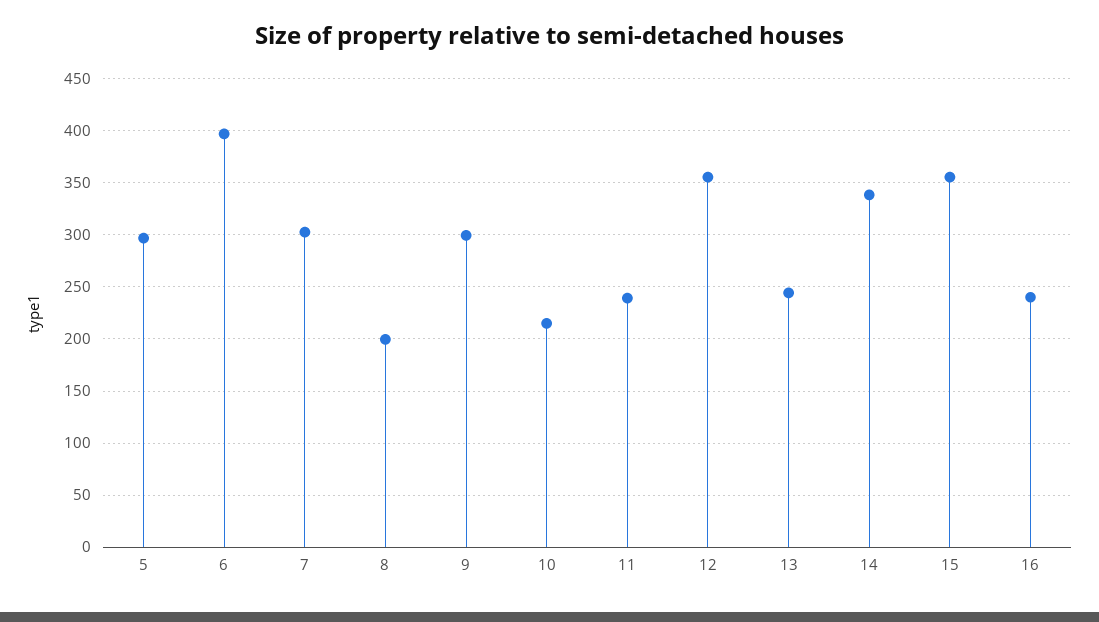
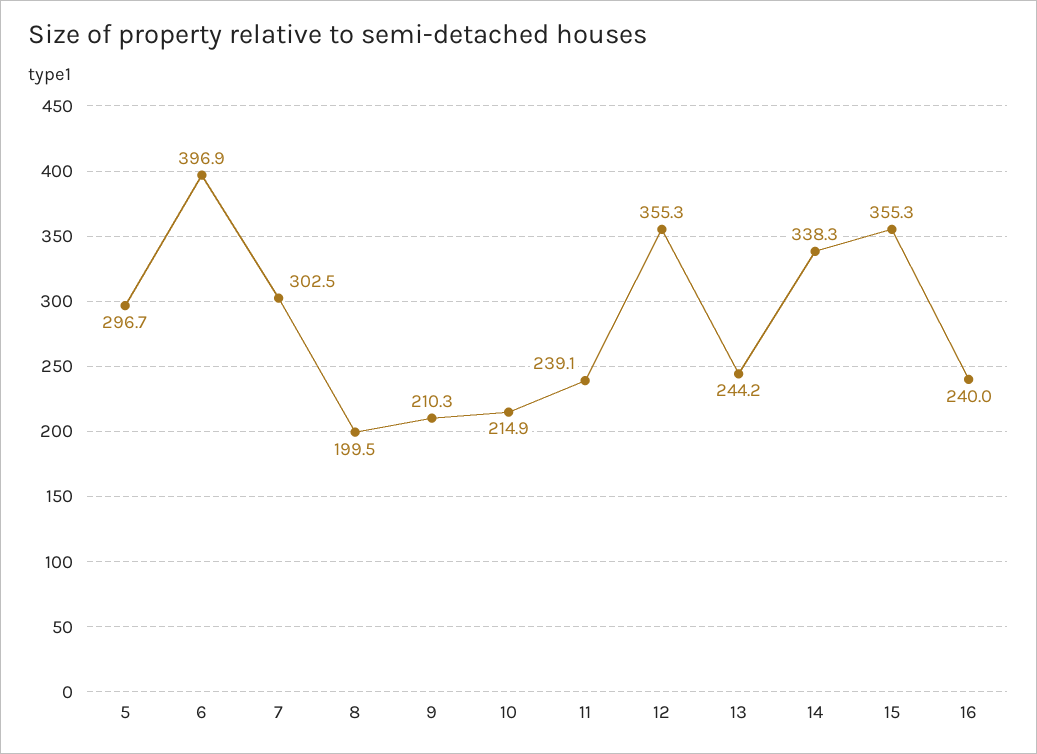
  {
    "5": 296.7,
    "6": 396.9,
    "7": 302.5,
    "8": 199.5,
-   "9": 300,
+   "9": 210.3,
    "10": 214.9,
    "11": 239.1,
    "12": 355.3,
    "13": 244.2,
    "14": 338.3,
    "15": 355.3,
    "16": 240
  }

